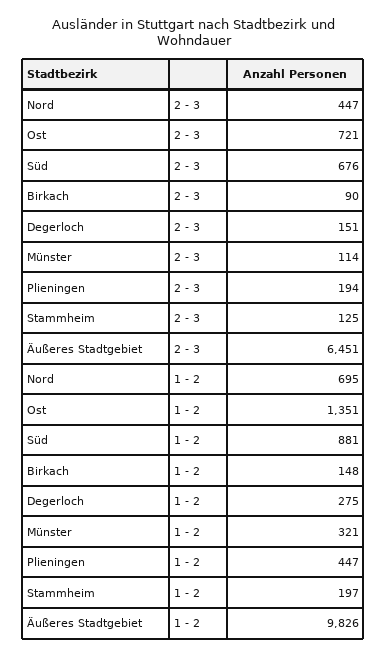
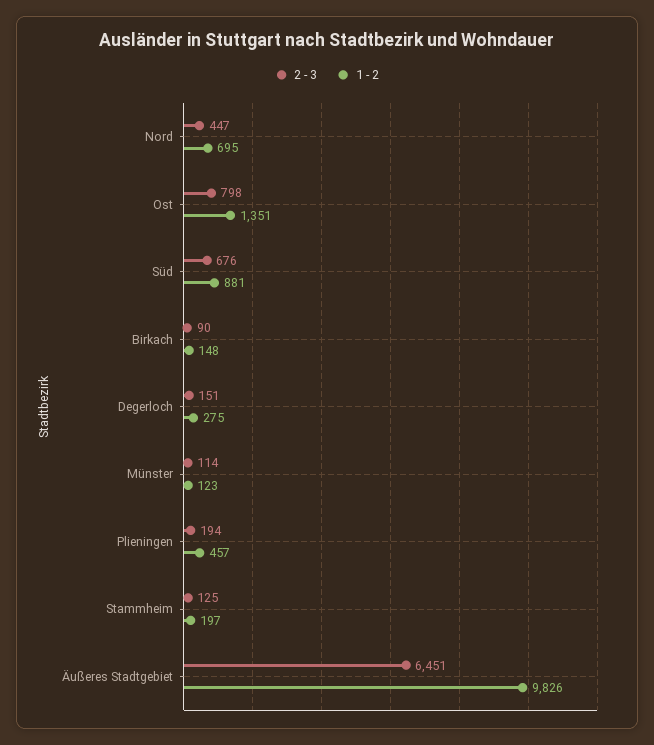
  {
    "2 - 3": {
      "Nord": 447,
-     "Ost": 721,
+     "Ost": 798,
      "Süd": 676,
      "Birkach": 90,
      "Degerloch": 151,
      "Münster": 114,
      "Plieningen": 194,
      "Stammheim": 125,
      "Äußeres Stadtgebiet": 6451
    },
    "1 - 2": {
      "Nord": 695,
      "Ost": 1351,
      "Süd": 881,
      "Birkach": 148,
      "Degerloch": 275,
-     "Münster": 321,
+     "Münster": 123,
-     "Plieningen": 447,
+     "Plieningen": 457,
      "Stammheim": 197,
      "Äußeres Stadtgebiet": 9826
    }
  }

